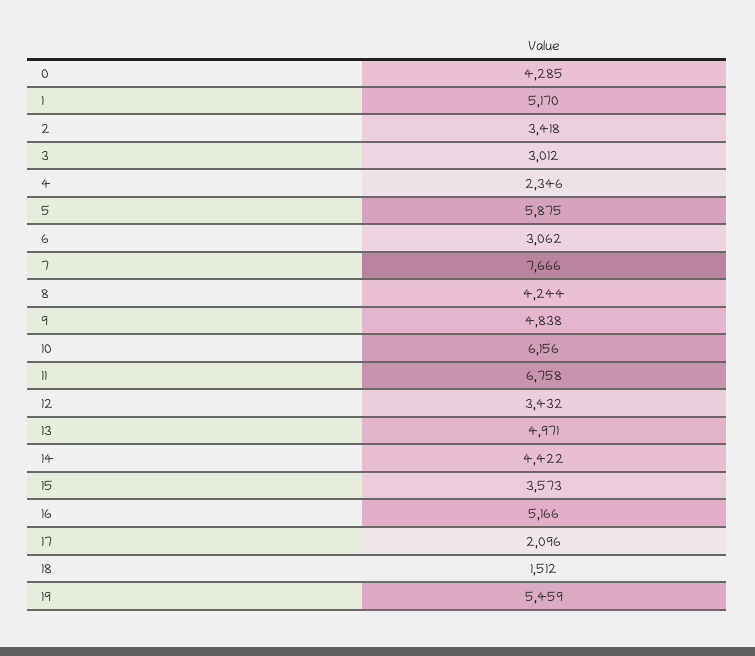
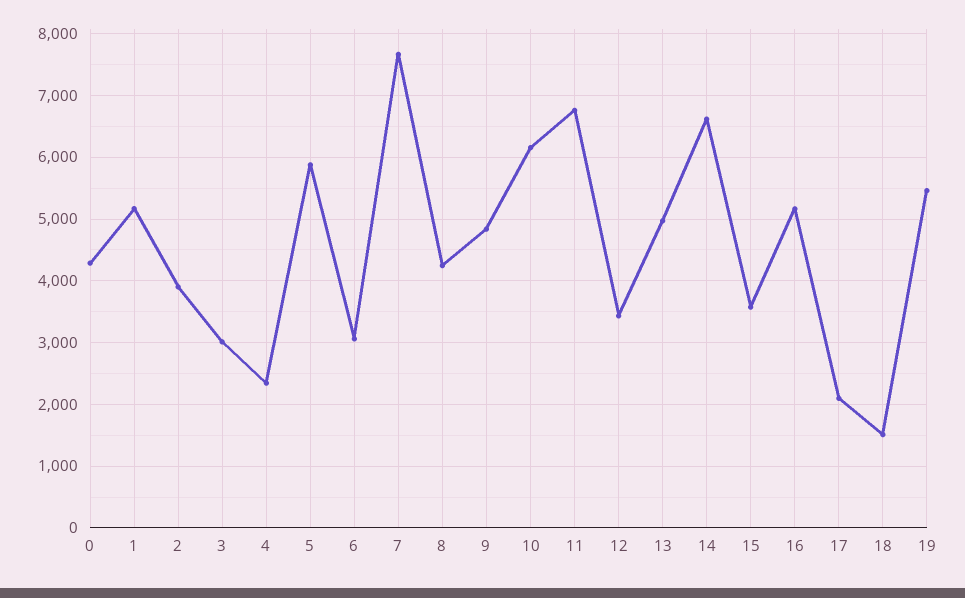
  {
    "0": 4285,
    "1": 5170,
-   "2": 3418,
+   "2": 3900,
    "3": 3012,
    "4": 2346,
    "5": 5875,
    "6": 3062,
    "7": 7666,
    "8": 4244,
    "9": 4838,
    "10": 6156,
    "11": 6758,
    "12": 3432,
    "13": 4971,
-   "14": 4422,
+   "14": 6600,
    "15": 3573,
    "16": 5166,
    "17": 2096,
    "18": 1512,
    "19": 5459
  }

